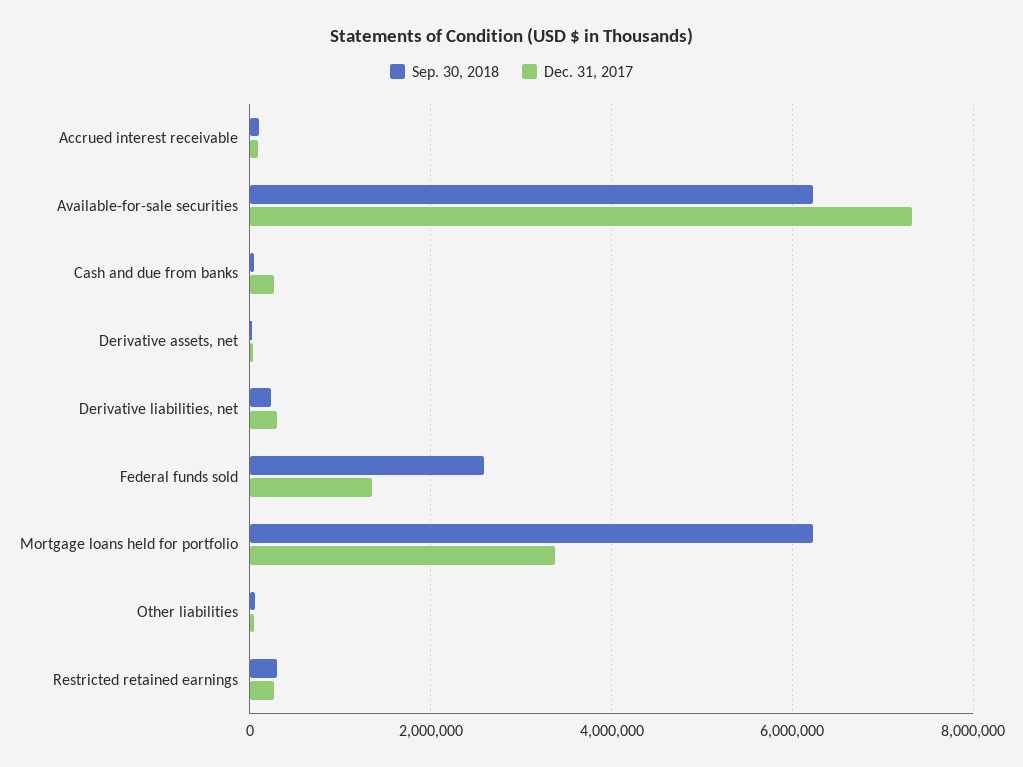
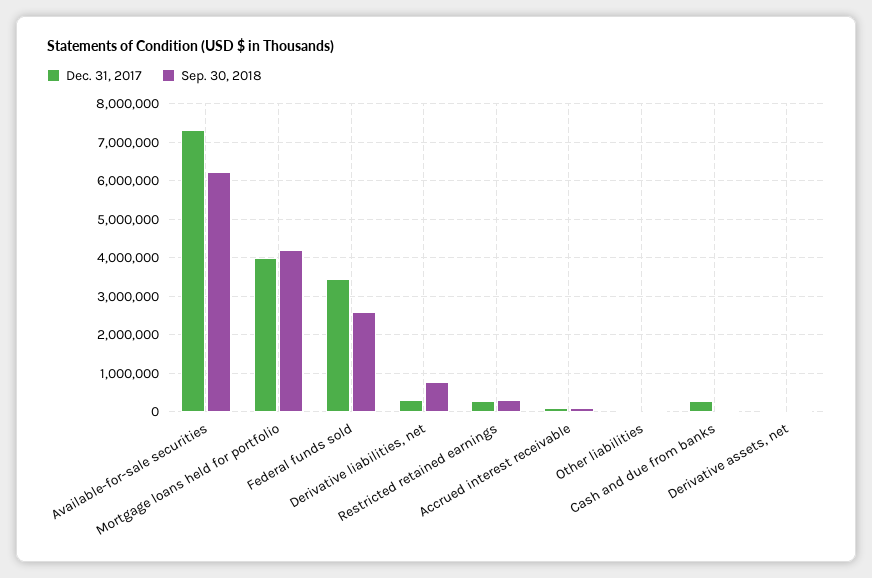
  {
    "Sep. 30, 2018": {
      "Accrued interest receivable": 200000,
      "Available-for-sale securities": 6200000,
      "Cash and due from banks": 0,
      "Derivative assets, net": 0,
-     "Derivative liabilities, net": 200000,
+     "Derivative liabilities, net": 800000,
      "Federal funds sold": 2600000,
-     "Mortgage loans held for portfolio": 6200000,
+     "Mortgage loans held for portfolio": 4200000,
      "Other liabilities": 0,
      "Restricted retained earnings": 400000
    },
    "Dec. 31, 2017": {
      "Accrued interest receivable": 0,
      "Available-for-sale securities": 7400000,
      "Cash and due from banks": 200000,
      "Derivative assets, net": 0,
      "Derivative liabilities, net": 400000,
-     "Federal funds sold": 1400000,
+     "Federal funds sold": 3400000,
-     "Mortgage loans held for portfolio": 3400000,
+     "Mortgage loans held for portfolio": 4000000,
      "Other liabilities": 0,
      "Restricted retained earnings": 200000
    }
  }

